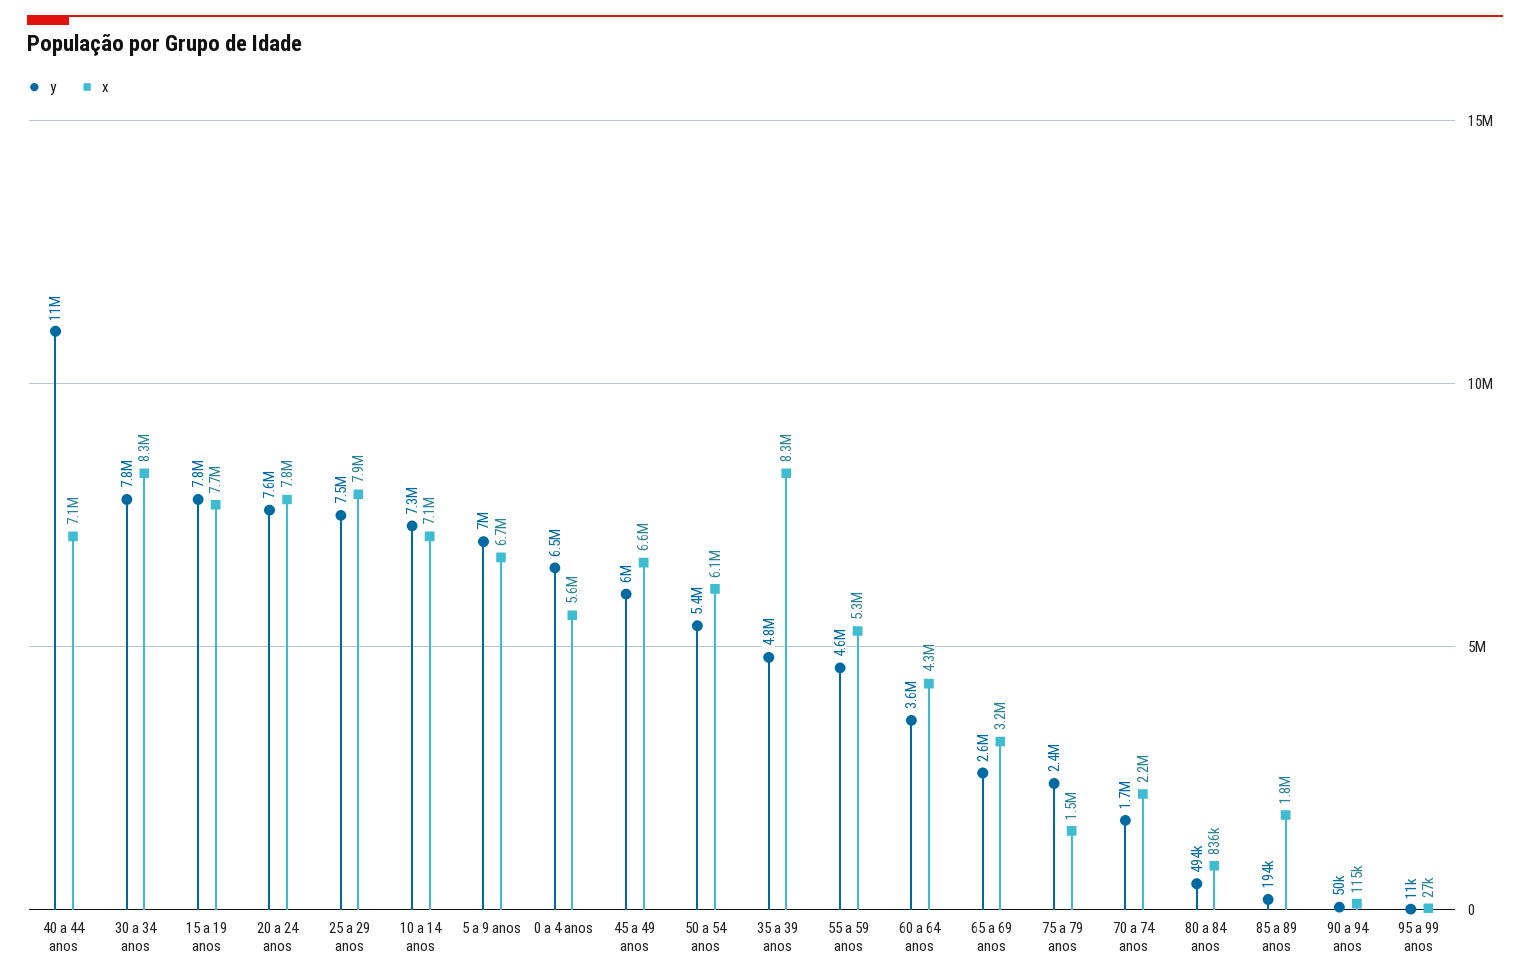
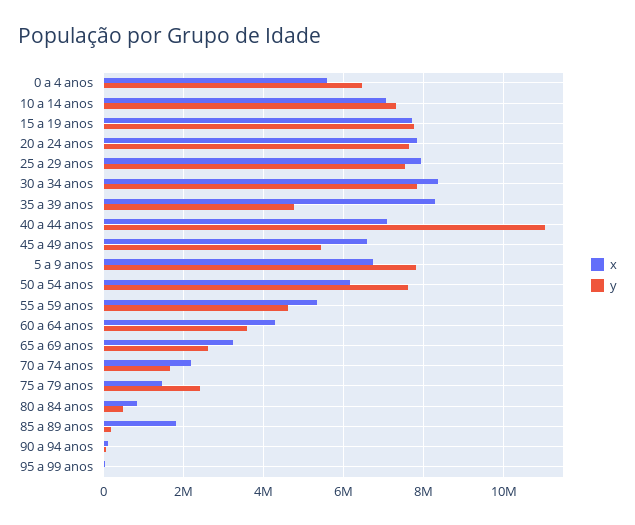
  {
    "y": {
      "40 a 44 anos": 11000000,
      "30 a 34 anos": 7800000,
      "15 a 19 anos": 7800000,
      "20 a 24 anos": 7600000,
      "25 a 29 anos": 7500000,
      "10 a 14 anos": 7300000,
-     "5 a 9 anos": 7000000,
+     "5 a 9 anos": 7800000,
      "0 a 4 anos": 6500000,
-     "45 a 49 anos": 6000000,
+     "45 a 49 anos": 5400000,
-     "50 a 54 anos": 5400000,
+     "50 a 54 anos": 7600000,
      "35 a 39 anos": 4800000,
      "55 a 59 anos": 4600000,
      "60 a 64 anos": 3600000,
      "65 a 69 anos": 2600000,
      "75 a 79 anos": 2400000,
      "70 a 74 anos": 1700000,
      "80 a 84 anos": 494000,
      "85 a 89 anos": 194000,
      "90 a 94 anos": 50000,
      "95 a 99 anos": 11000
    },
    "x": {
      "40 a 44 anos": 7100000,
      "30 a 34 anos": 8300000,
      "15 a 19 anos": 7700000,
      "20 a 24 anos": 7800000,
      "25 a 29 anos": 7900000,
      "10 a 14 anos": 7100000,
      "5 a 9 anos": 6700000,
      "0 a 4 anos": 5600000,
      "45 a 49 anos": 6600000,
      "50 a 54 anos": 6100000,
      "35 a 39 anos": 8300000,
      "55 a 59 anos": 5300000,
      "60 a 64 anos": 4300000,
      "65 a 69 anos": 3200000,
      "75 a 79 anos": 1500000,
      "70 a 74 anos": 2200000,
      "80 a 84 anos": 836000,
      "85 a 89 anos": 1800000,
      "90 a 94 anos": 115000,
      "95 a 99 anos": 27000
    }
  }

